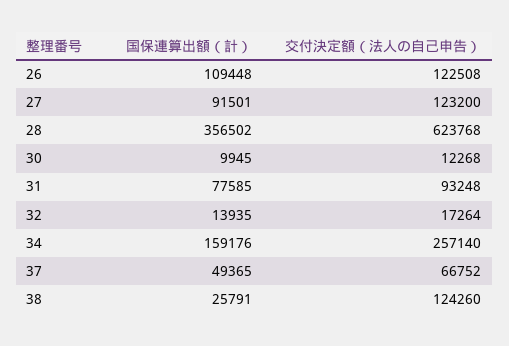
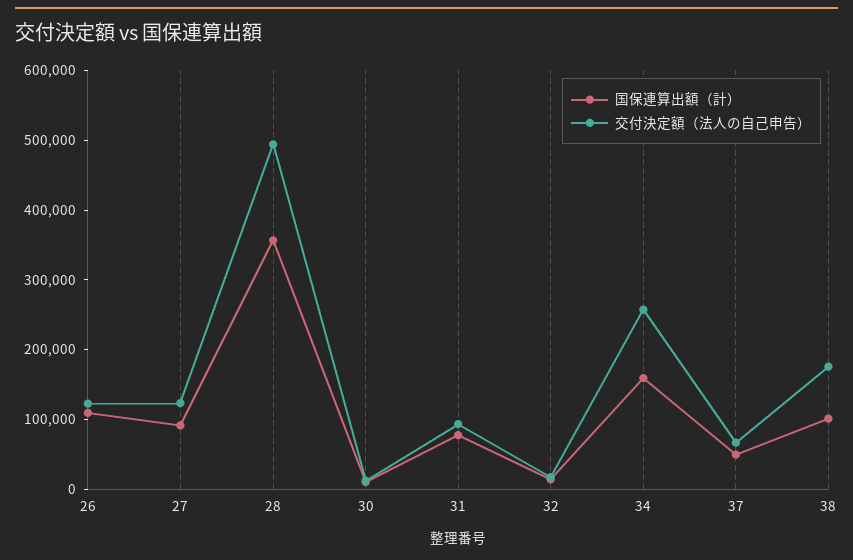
  {
    "国保連算出額（計）": {
      "26": 109448,
      "27": 91501,
      "28": 356502,
      "30": 9945,
      "31": 77585,
      "32": 13935,
      "34": 159176,
      "37": 49365,
-     "38": 25791
+     "38": 100000
    },
    "交付決定額（法人の自己申告）": {
      "26": 122508,
      "27": 123200,
-     "28": 623768,
+     "28": 500000,
      "30": 12268,
      "31": 93248,
      "32": 17264,
      "34": 257140,
      "37": 66752,
-     "38": 124260
+     "38": 180000
    }
  }

